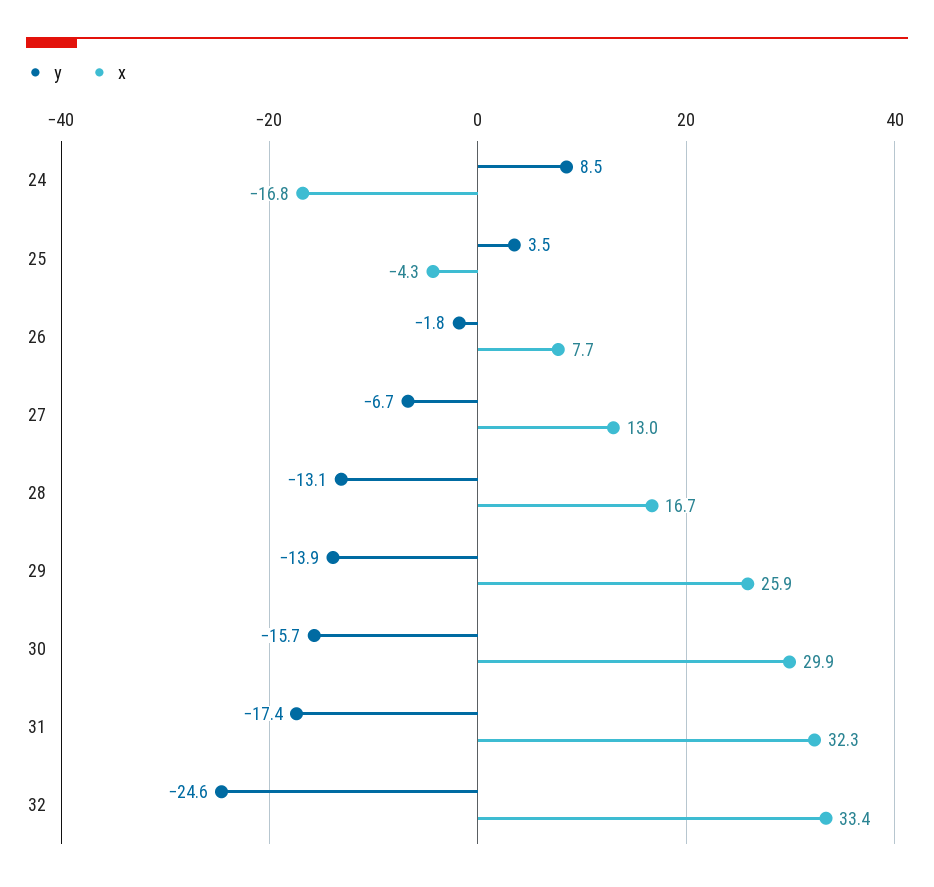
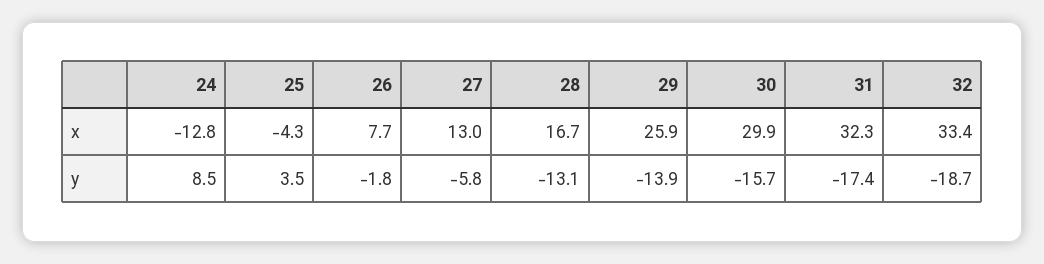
  {
    "y": {
      "24": 8.5,
      "25": 3.5,
      "26": -1.8,
-     "27": -6.7,
+     "27": -5.8,
      "28": -13.1,
      "29": -13.9,
      "30": -15.7,
      "31": -17.4,
-     "32": -24.6
+     "32": -18.7
    },
    "x": {
-     "24": -16.8,
+     "24": -12.8,
      "25": -4.3,
      "26": 7.7,
      "27": 13,
      "28": 16.7,
      "29": 25.9,
      "30": 29.9,
      "31": 32.3,
      "32": 33.4
    }
  }

